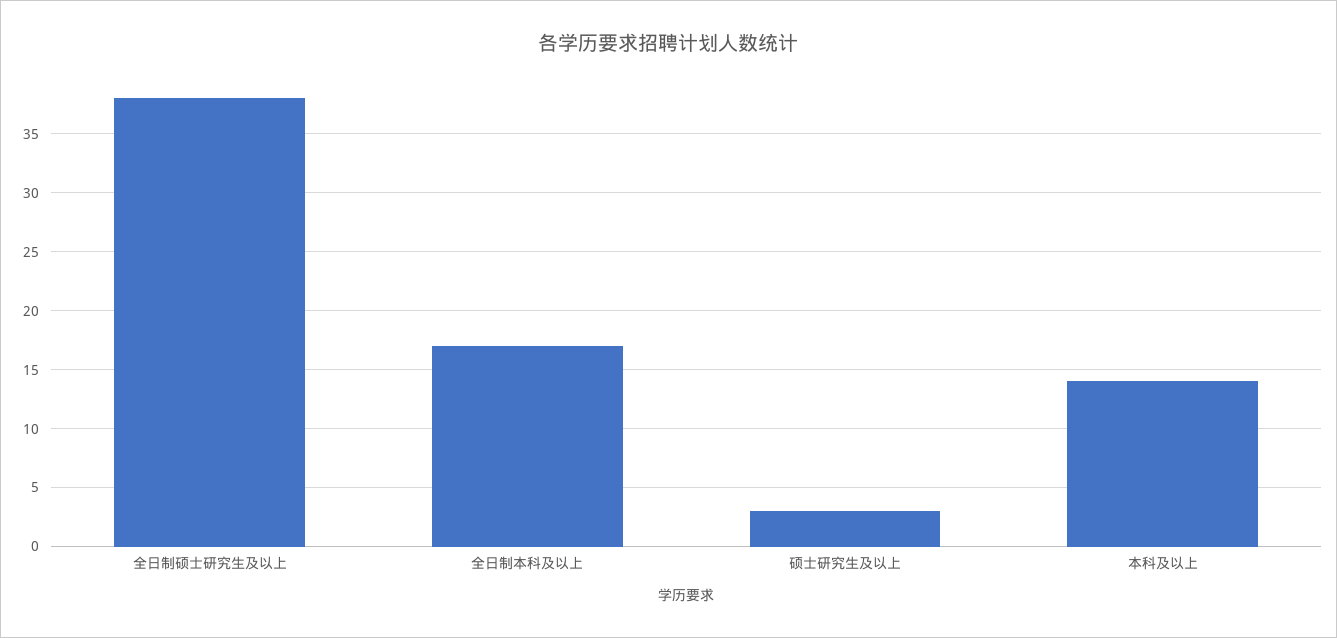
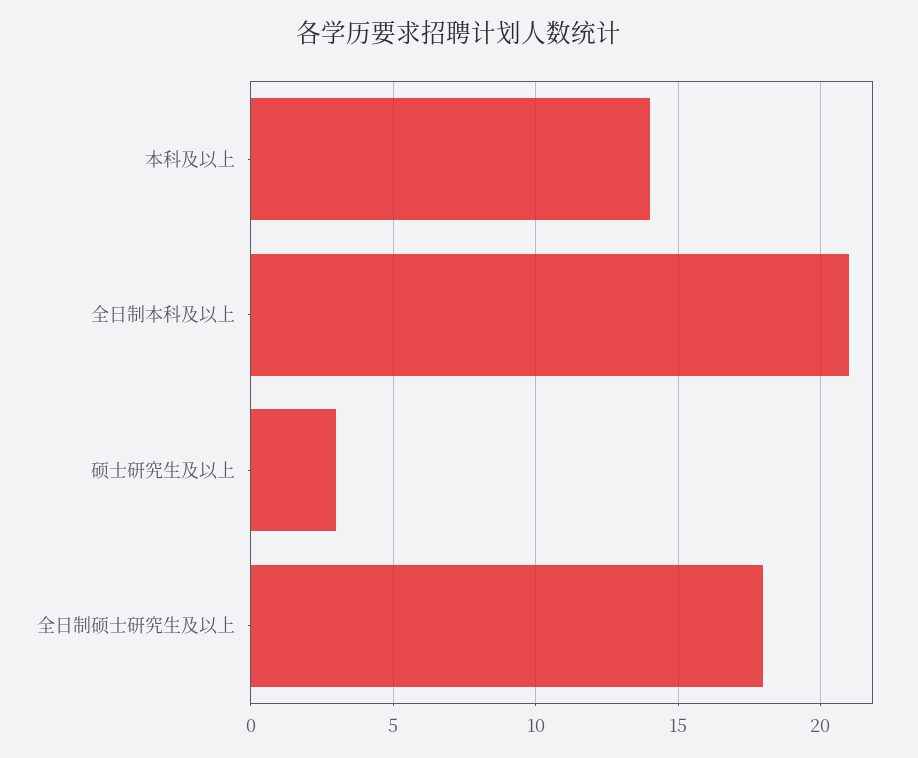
  {
-   "全日制硕士研究生及以上": 38,
+   "全日制硕士研究生及以上": 18,
-   "全日制本科及以上": 17,
+   "全日制本科及以上": 21,
    "硕士研究生及以上": 3,
    "本科及以上": 14
  }

